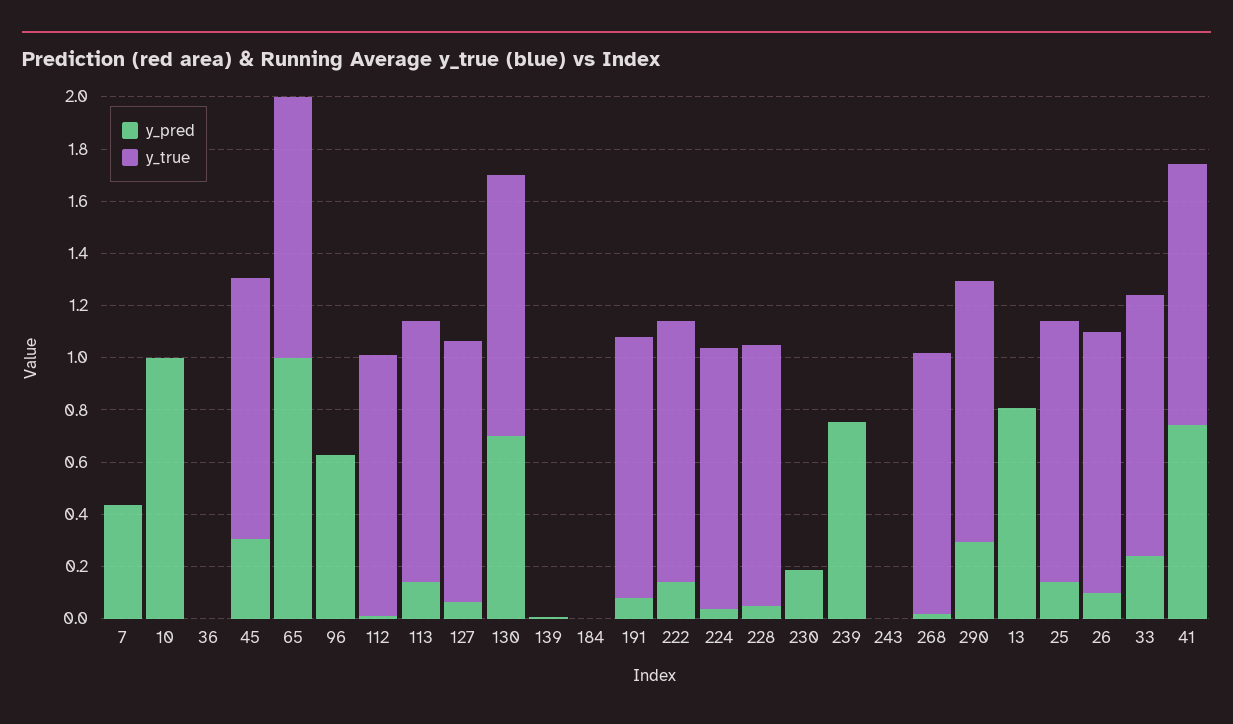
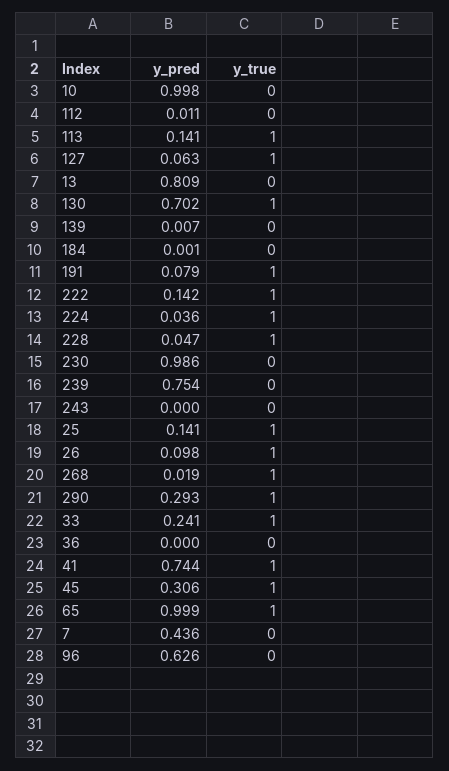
  {
    "y_pred": {
      "7": 0.436,
      "10": 0.998,
      "36": 0,
      "45": 0.306,
      "65": 0.999,
      "96": 0.626,
      "112": 0.011,
      "113": 0.141,
      "127": 0.063,
      "130": 0.702,
      "139": 0.007,
      "184": 0.001,
      "191": 0.079,
      "222": 0.142,
      "224": 0.036,
      "228": 0.047,
-     "230": 0.2,
+     "230": 0.986,
      "239": 0.754,
      "243": 0,
      "268": 0.019,
      "290": 0.293,
      "13": 0.809,
      "25": 0.141,
      "26": 0.098,
      "33": 0.241,
      "41": 0.744
    },
    "y_true": {
      "7": 0,
      "10": 0,
      "36": 0,
      "45": 1,
      "65": 1,
      "96": 0,
-     "112": 1,
+     "112": 0,
      "113": 1,
      "127": 1,
      "130": 1,
      "139": 0,
      "184": 0,
      "191": 1,
      "222": 1,
      "224": 1,
      "228": 1,
      "230": 0,
      "239": 0,
      "243": 0,
      "268": 1,
      "290": 1,
      "13": 0,
      "25": 1,
      "26": 1,
      "33": 1,
      "41": 1
    }
  }

